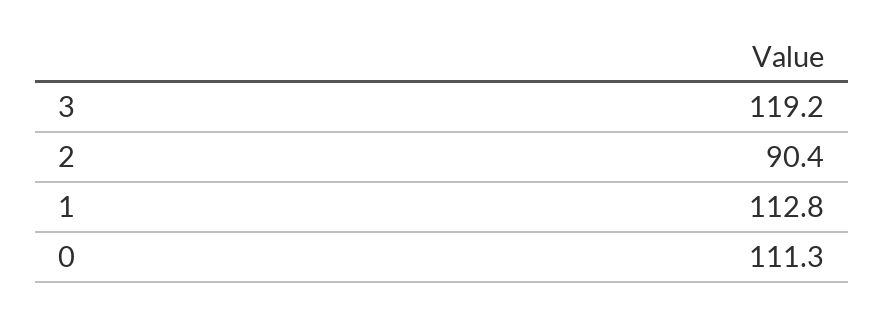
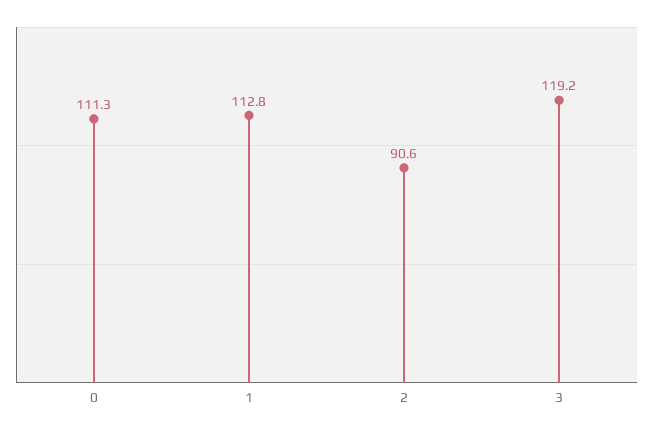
  {
    "3": 119.2,
-   "2": 90.4,
+   "2": 90.6,
    "1": 112.8,
    "0": 111.3
  }

